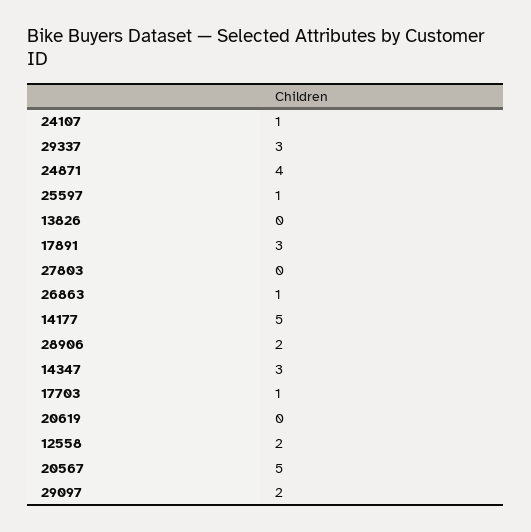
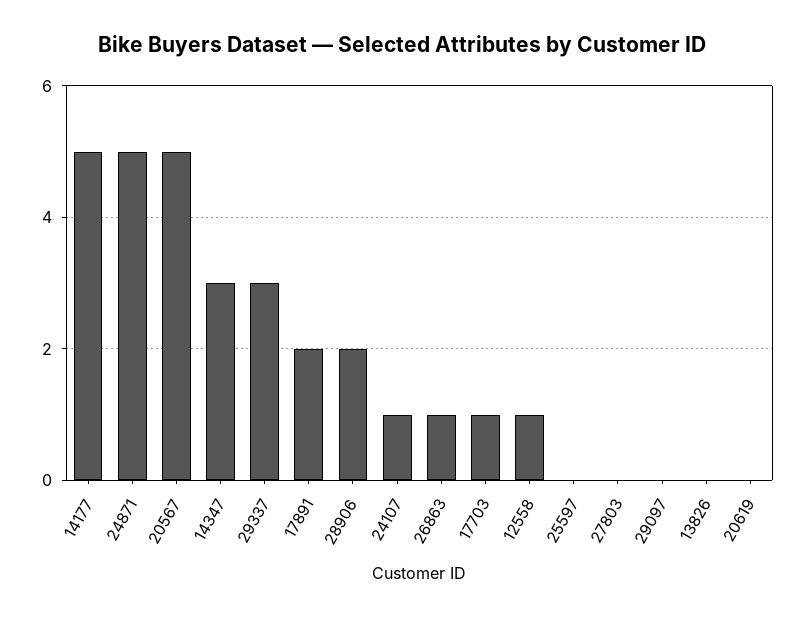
  {
    "24107": 1,
    "29337": 3,
-   "24871": 4,
+   "24871": 5,
-   "25597": 1,
+   "25597": 0,
    "13826": 0,
-   "17891": 3,
+   "17891": 2,
    "27803": 0,
    "26863": 1,
    "14177": 5,
    "28906": 2,
    "14347": 3,
    "17703": 1,
    "20619": 0,
-   "12558": 2,
+   "12558": 1,
    "20567": 5,
-   "29097": 2
+   "29097": 0
  }

